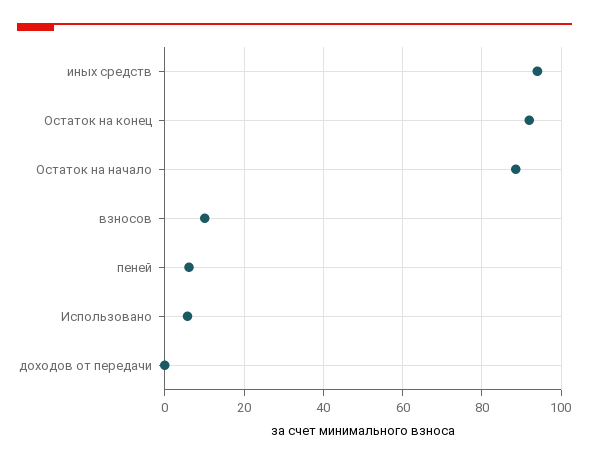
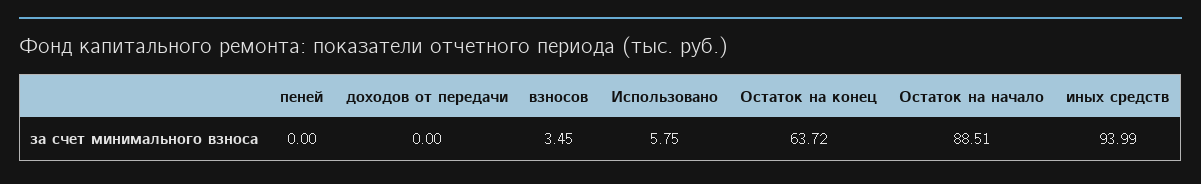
  {
    "иных средств": 93.99,
-   "Остаток на конец": 92,
+   "Остаток на конец": 63.72,
    "Остаток на начало": 88.51,
-   "взносов": 10,
+   "взносов": 3.45,
-   "пеней": 6,
+   "пеней": 0,
    "Использовано": 5.75,
    "доходов от передачи": 0
  }

